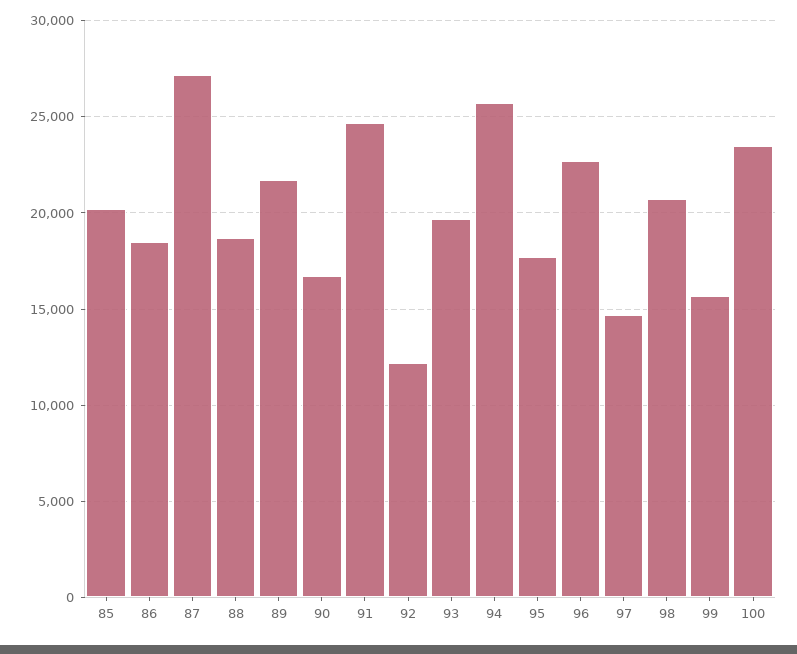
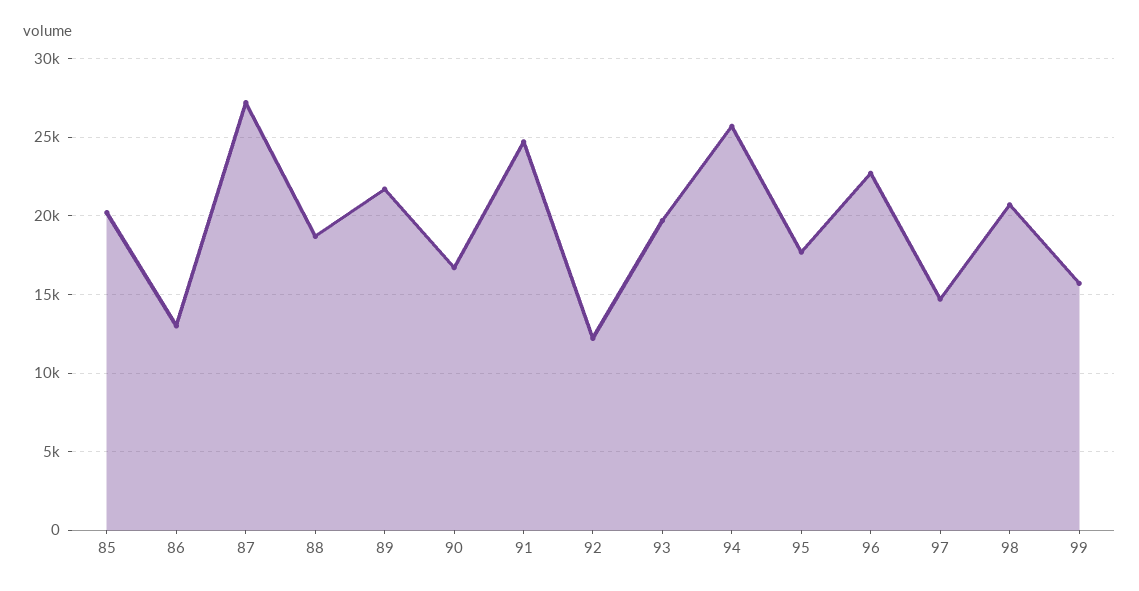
  {
    "85": 20000,
-   "86": 18500,
+   "86": 13000,
    "87": 27000,
    "88": 18500,
    "89": 21500,
    "90": 16500,
    "91": 24500,
    "92": 12000,
    "93": 19500,
    "94": 25500,
    "95": 17500,
    "96": 22500,
    "97": 14500,
    "98": 20500,
-   "99": 15500,
+   "99": 15500
-   "100": 23500
  }

